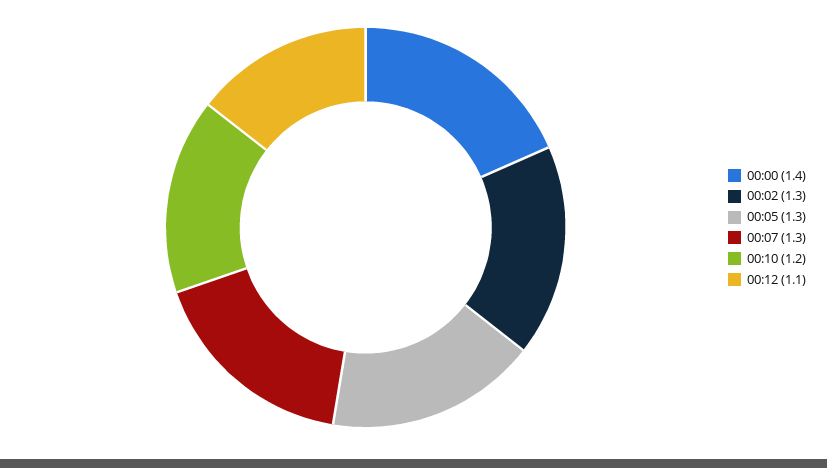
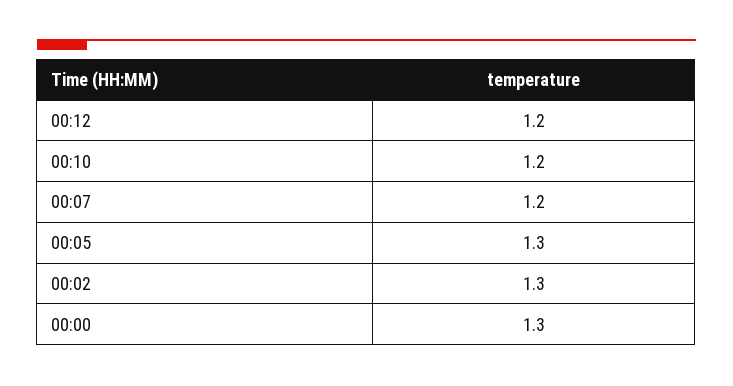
  {
-   "00:00": 1.4,
+   "00:00": 1.3,
    "00:02": 1.3,
    "00:05": 1.3,
-   "00:07": 1.3,
+   "00:07": 1.2,
    "00:10": 1.2,
-   "00:12": 1.1
+   "00:12": 1.2
  }

